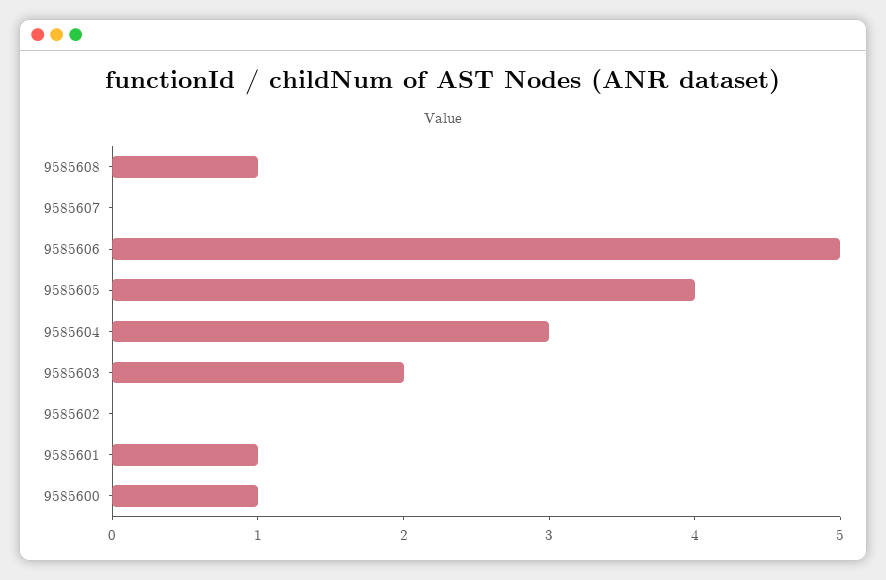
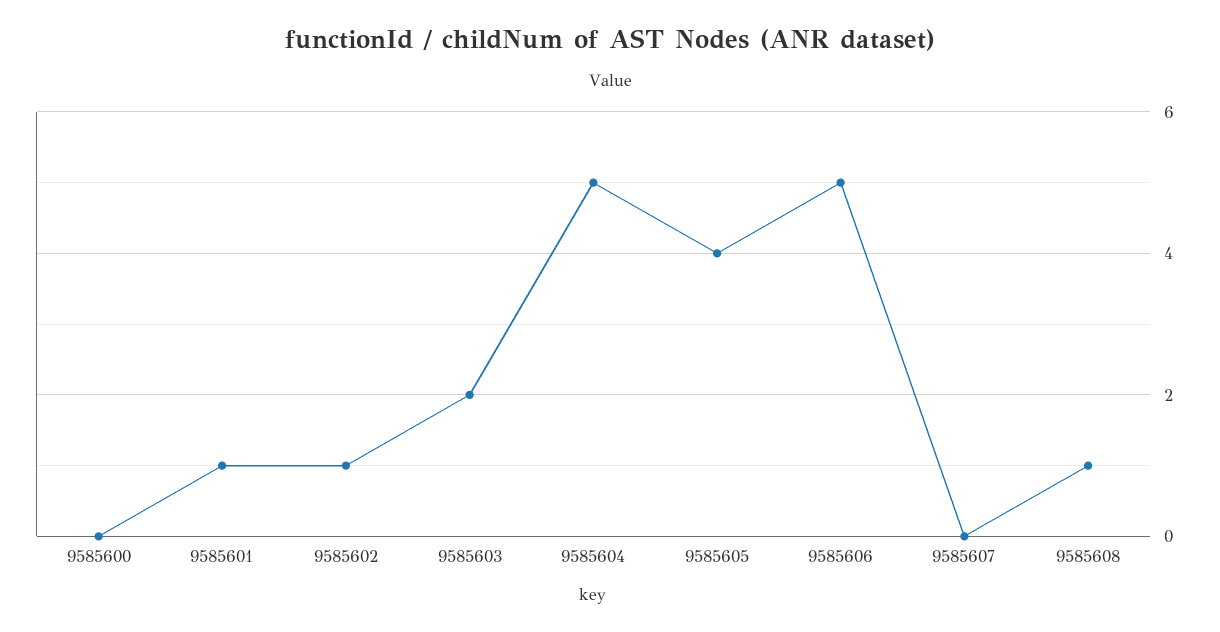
  {
    "9585608": 1,
    "9585607": 0,
    "9585606": 5,
    "9585605": 4,
-   "9585604": 3,
+   "9585604": 5,
    "9585603": 2,
-   "9585602": 0,
+   "9585602": 1,
    "9585601": 1,
-   "9585600": 1
+   "9585600": 0
  }

